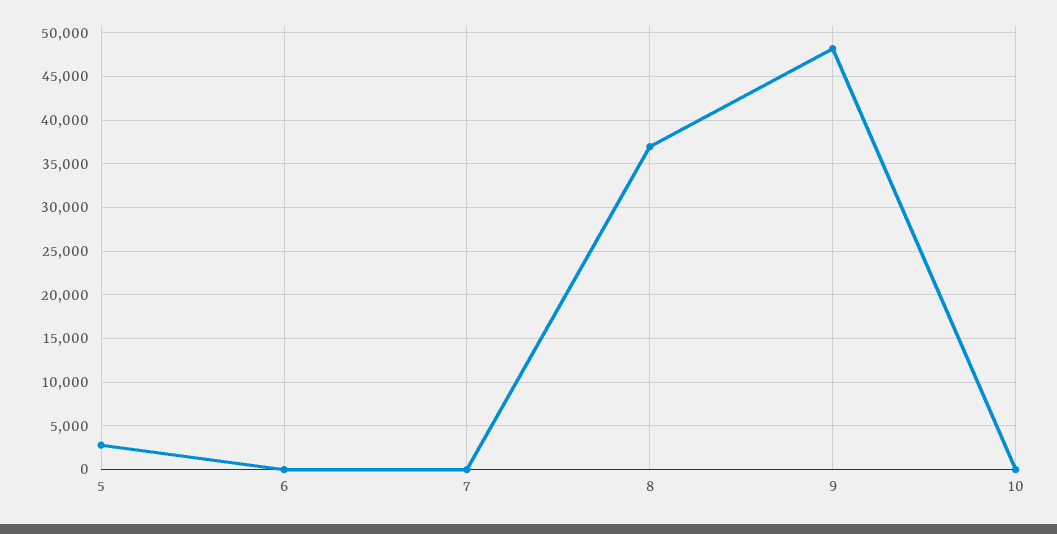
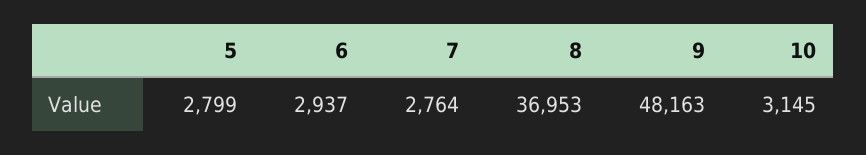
  {
    "5": 2799,
-   "6": 0,
+   "6": 2937,
-   "7": 0,
+   "7": 2764,
    "8": 36953,
    "9": 48163,
-   "10": 0
+   "10": 3145
  }

